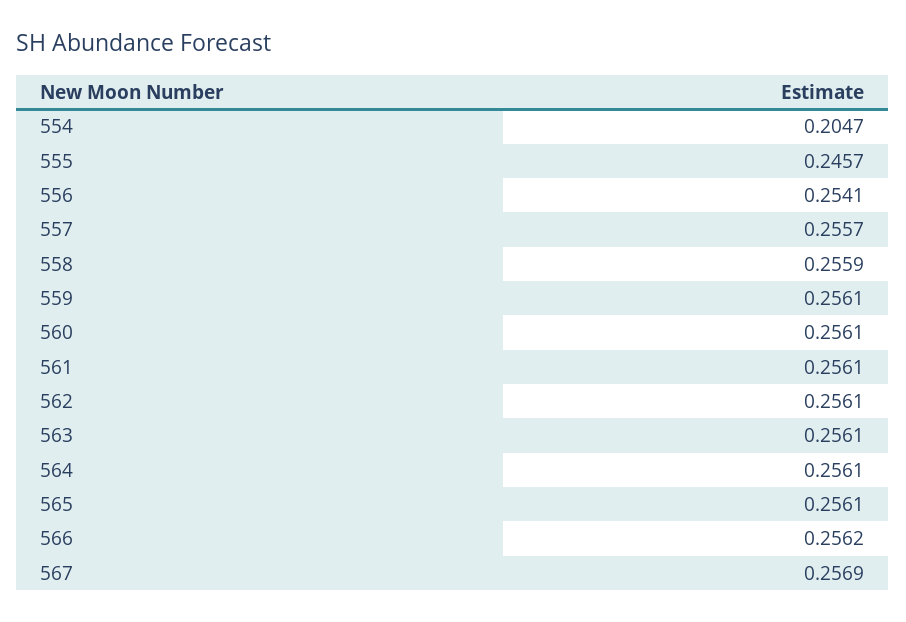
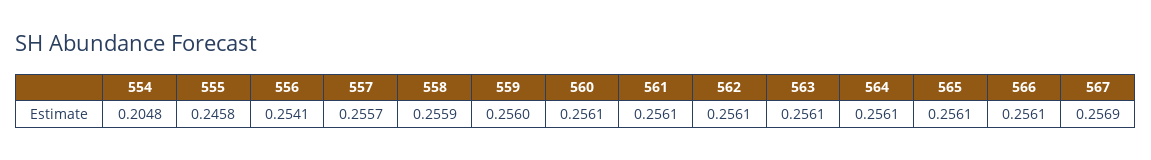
  {
-   "554": 0.2047,
+   "554": 0.2048,
-   "555": 0.2457,
+   "555": 0.2458,
    "556": 0.2541,
    "557": 0.2557,
    "558": 0.2559,
-   "559": 0.2561,
+   "559": 0.256,
    "560": 0.2561,
    "561": 0.2561,
    "562": 0.2561,
    "563": 0.2561,
    "564": 0.2561,
    "565": 0.2561,
-   "566": 0.2562,
+   "566": 0.2561,
    "567": 0.2569
  }

